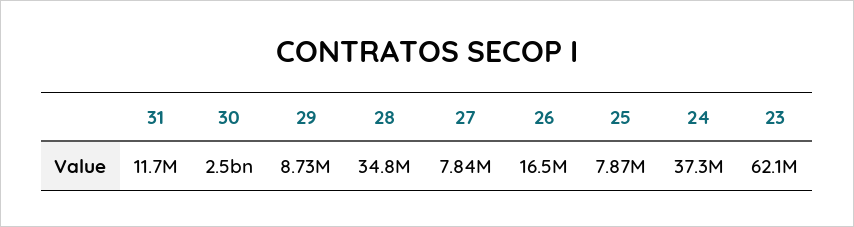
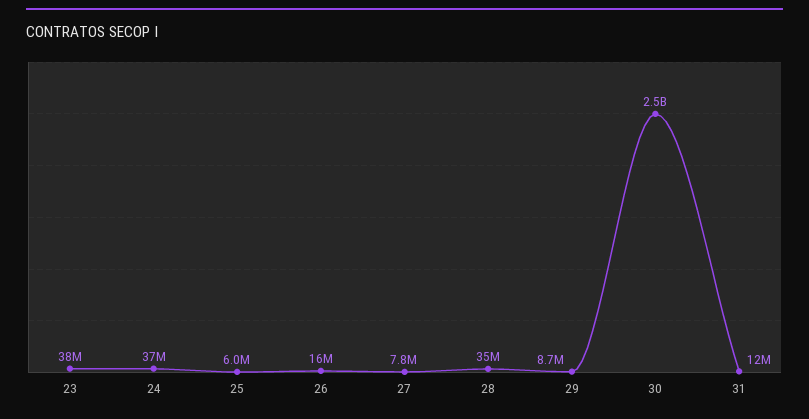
  {
    "31": 11700000,
    "30": 2500000000,
    "29": 8730000,
    "28": 34800000,
    "27": 7840000,
    "26": 16500000,
-   "25": 7870000,
+   "25": 6000000,
    "24": 37300000,
-   "23": 62100000
+   "23": 38000000
  }

